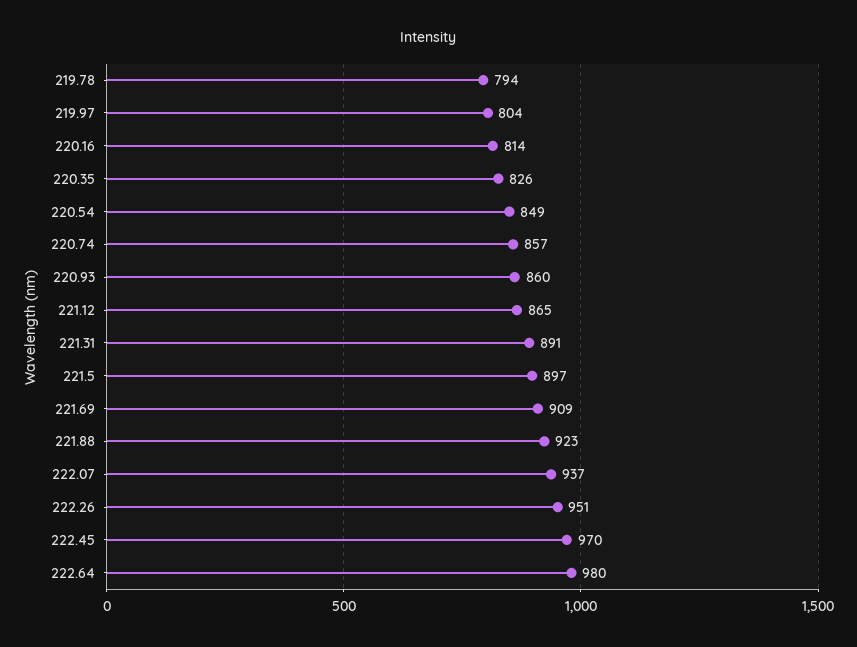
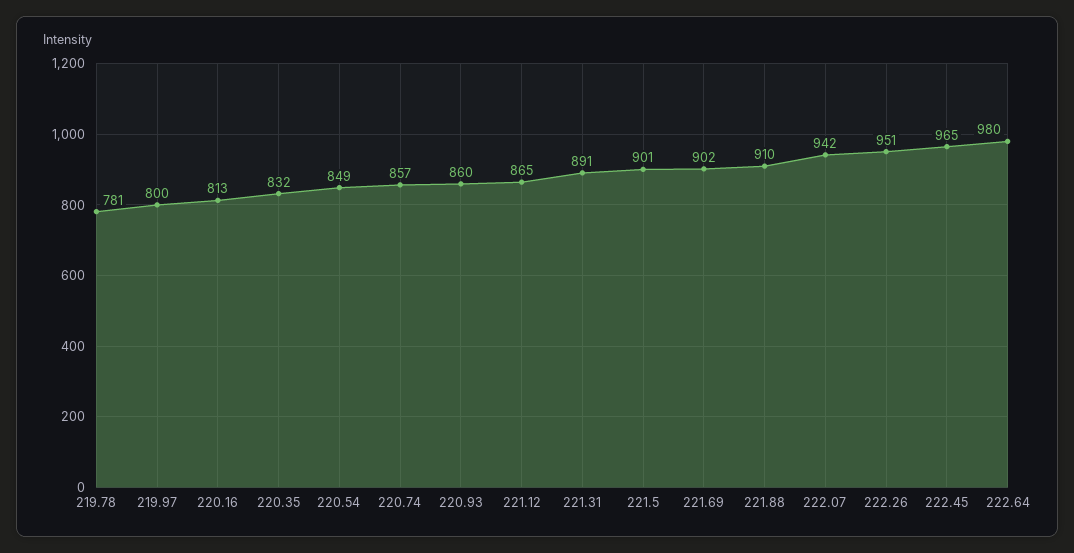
  {
-   "219.78": 794,
+   "219.78": 781,
-   "219.97": 804,
+   "219.97": 800,
-   "220.16": 814,
+   "220.16": 813,
-   "220.35": 826,
+   "220.35": 832,
    "220.54": 849,
    "220.74": 857,
    "220.93": 860,
    "221.12": 865,
    "221.31": 891,
-   "221.5": 897,
+   "221.5": 901,
-   "221.69": 909,
+   "221.69": 902,
-   "221.88": 923,
+   "221.88": 910,
-   "222.07": 937,
+   "222.07": 942,
    "222.26": 951,
-   "222.45": 970,
+   "222.45": 965,
    "222.64": 980
  }

